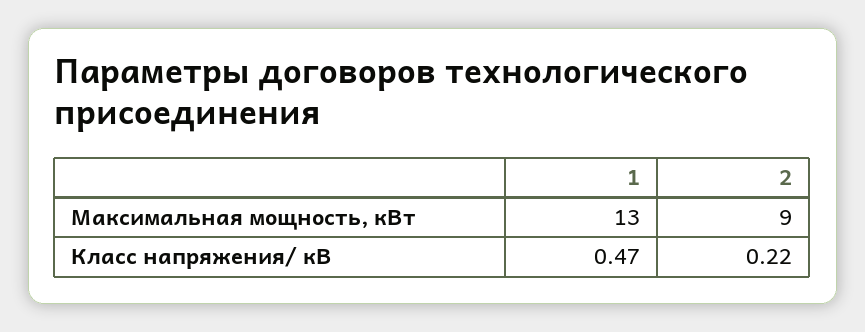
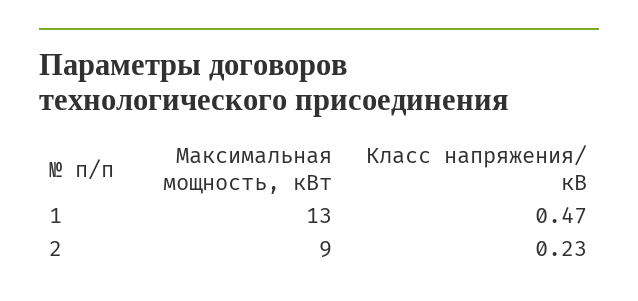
  {
    "1": {
      "Максимальная мощность, кВт": 13,
      "Класс напряжения/ кВ": 0.47
    },
    "2": {
      "Максимальная мощность, кВт": 9,
-     "Класс напряжения/ кВ": 0.22
+     "Класс напряжения/ кВ": 0.23
    }
  }

